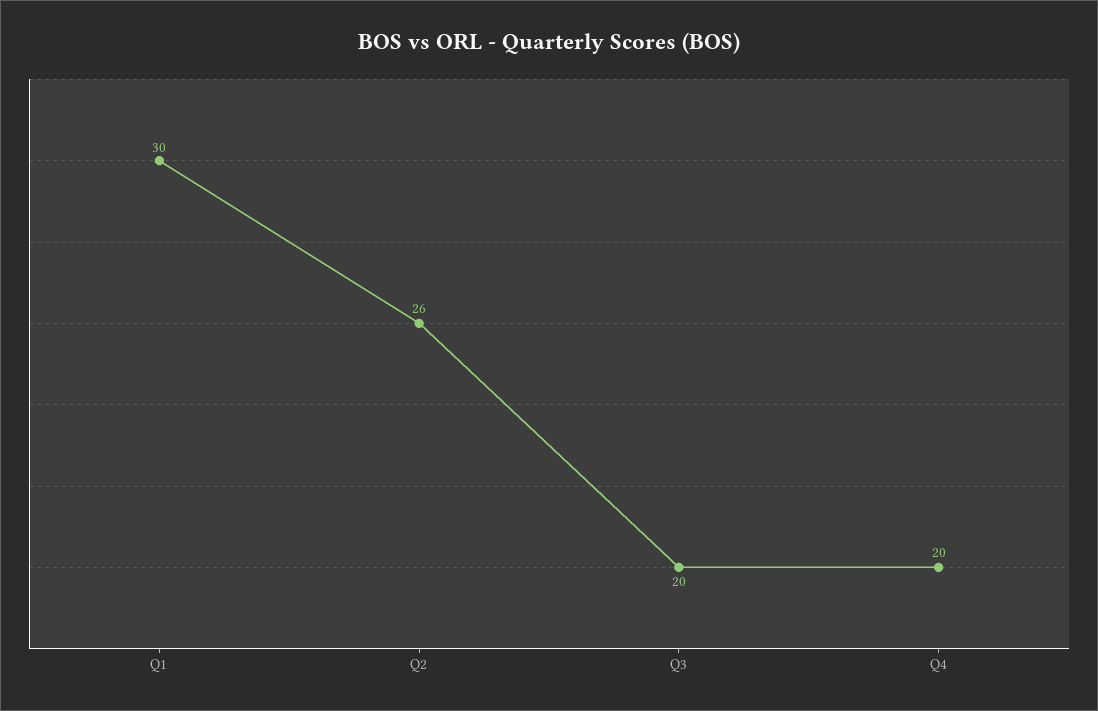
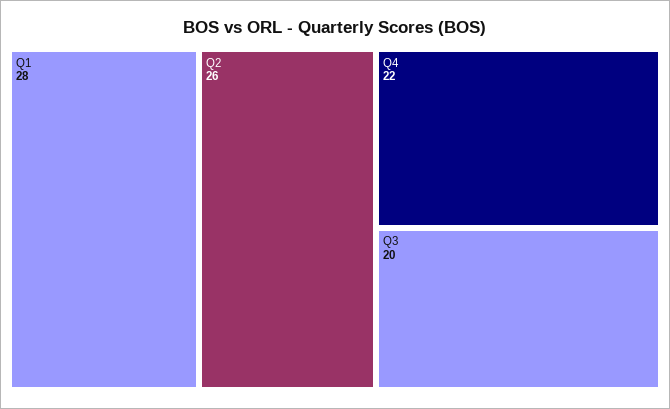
  {
-   "Q1": 30,
+   "Q1": 28,
    "Q2": 26,
    "Q3": 20,
-   "Q4": 20
+   "Q4": 22
  }

